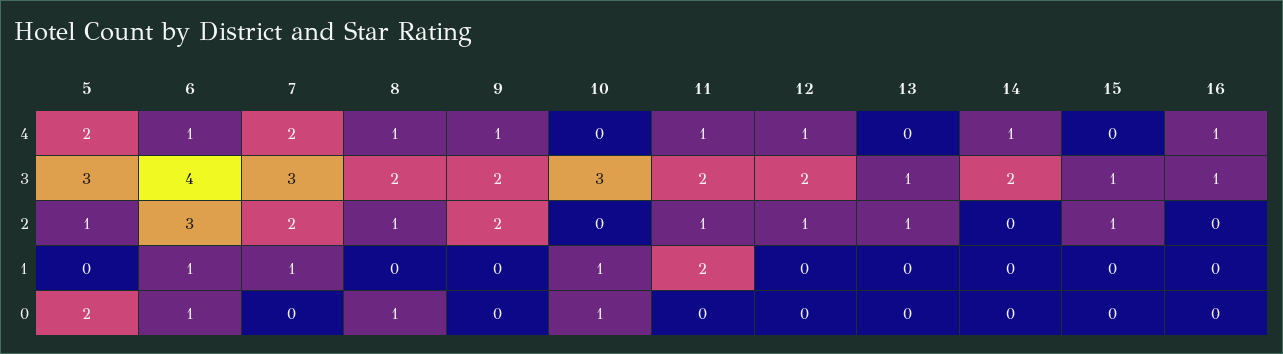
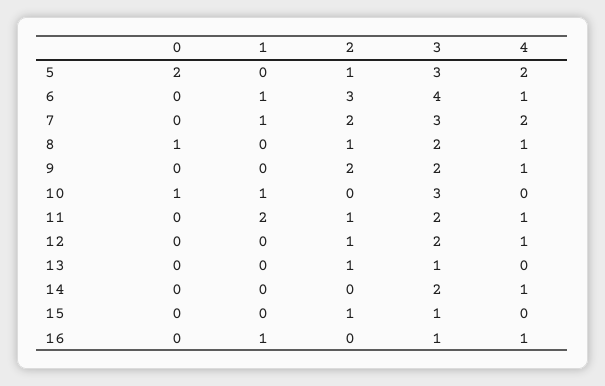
  {
    "5": {
      "4": 2,
      "3": 3,
      "2": 1,
      "1": 0,
      "0": 2
    },
    "6": {
      "4": 1,
      "3": 4,
      "2": 3,
      "1": 1,
-     "0": 1
+     "0": 0
    },
    "7": {
      "4": 2,
      "3": 3,
      "2": 2,
      "1": 1,
      "0": 0
    },
    "8": {
      "4": 1,
      "3": 2,
      "2": 1,
      "1": 0,
      "0": 1
    },
    "9": {
      "4": 1,
      "3": 2,
      "2": 2,
      "1": 0,
      "0": 0
    },
    "10": {
      "4": 0,
      "3": 3,
      "2": 0,
      "1": 1,
      "0": 1
    },
    "11": {
      "4": 1,
      "3": 2,
      "2": 1,
      "1": 2,
      "0": 0
    },
    "12": {
      "4": 1,
      "3": 2,
      "2": 1,
      "1": 0,
      "0": 0
    },
    "13": {
      "4": 0,
      "3": 1,
      "2": 1,
      "1": 0,
      "0": 0
    },
    "14": {
      "4": 1,
      "3": 2,
      "2": 0,
      "1": 0,
      "0": 0
    },
    "15": {
      "4": 0,
      "3": 1,
      "2": 1,
      "1": 0,
      "0": 0
    },
    "16": {
      "4": 1,
      "3": 1,
      "2": 0,
-     "1": 0,
+     "1": 1,
      "0": 0
    }
  }

